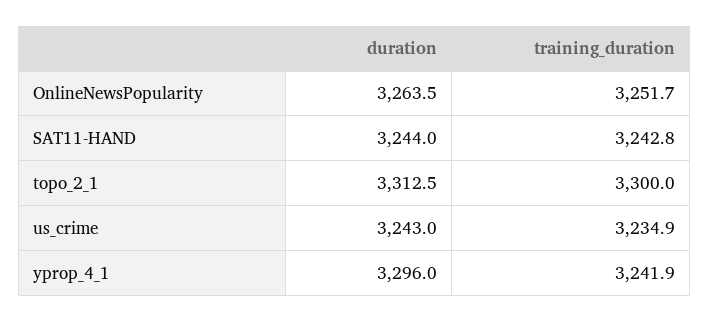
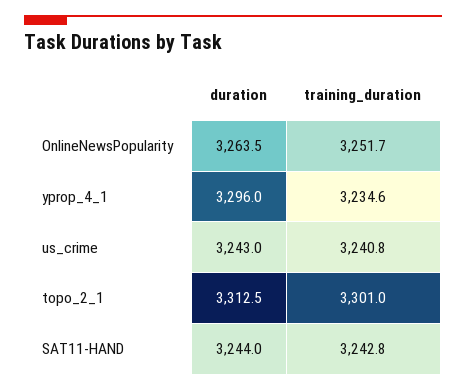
  {
    "duration": {
      "OnlineNewsPopularity": 3263.5,
      "SAT11-HAND": 3244,
      "topo_2_1": 3312.5,
      "us_crime": 3243,
      "yprop_4_1": 3296
    },
    "training_duration": {
      "OnlineNewsPopularity": 3251.7,
      "SAT11-HAND": 3242.8,
-     "topo_2_1": 3300,
+     "topo_2_1": 3301,
-     "us_crime": 3234.9,
+     "us_crime": 3240.8,
-     "yprop_4_1": 3241.9
+     "yprop_4_1": 3234.6
    }
  }

